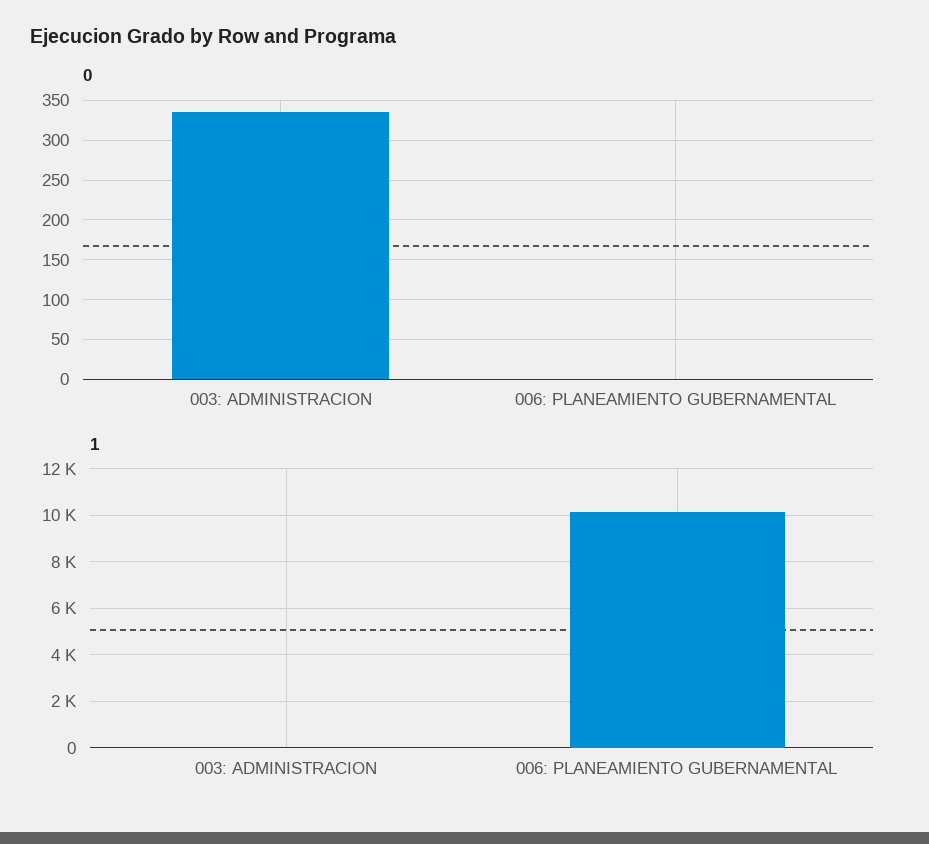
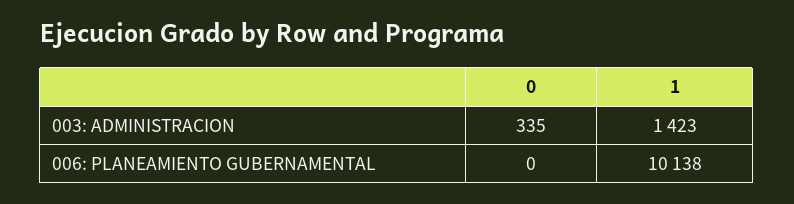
  {
    "0": {
      "003: ADMINISTRACION": 335,
      "006: PLANEAMIENTO GUBERNAMENTAL": 0
    },
    "1": {
-     "003: ADMINISTRACION": 0,
+     "003: ADMINISTRACION": 1423,
      "006: PLANEAMIENTO GUBERNAMENTAL": 10138
    }
  }

